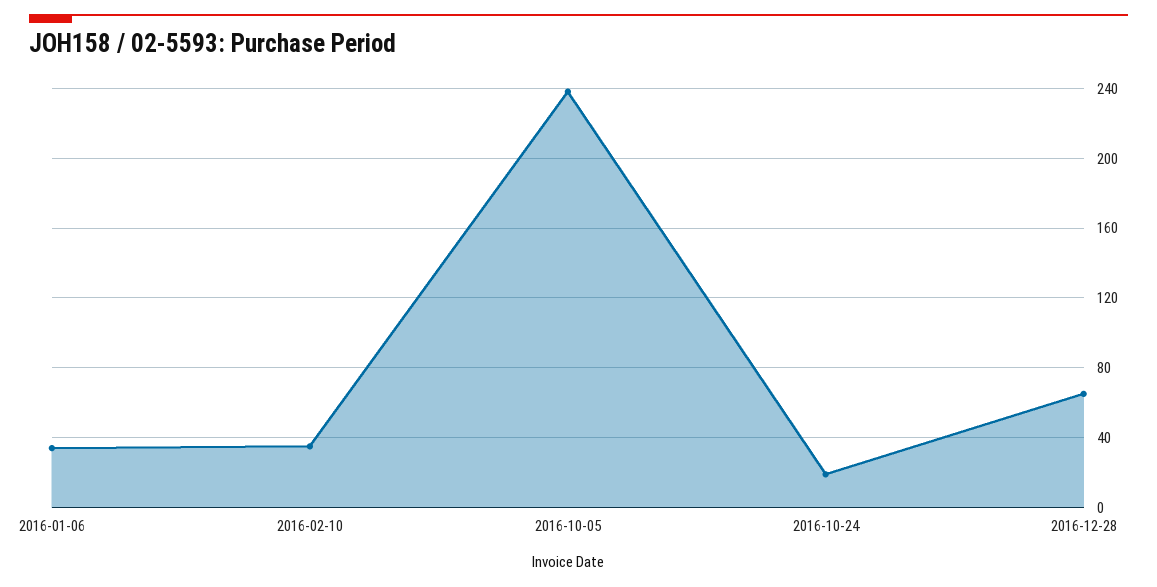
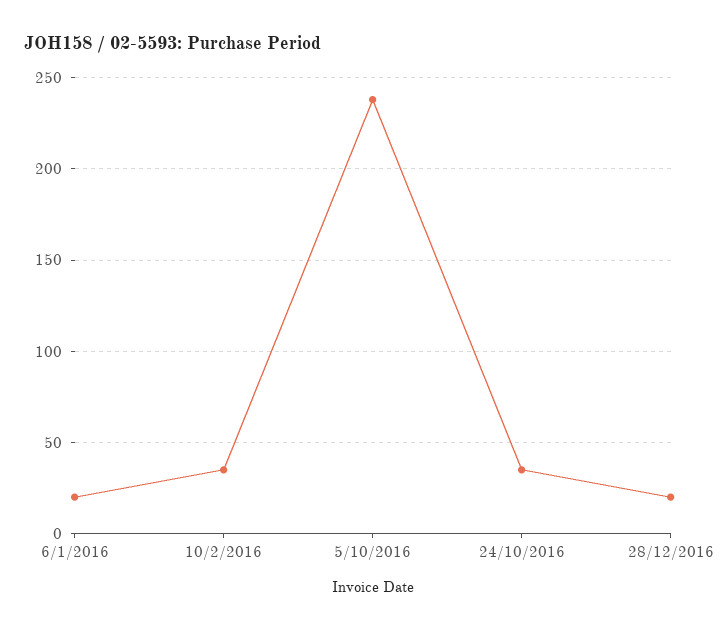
  {
-   "2016-01-06": 35,
+   "2016-01-06": 20,
    "2016-02-10": 35,
    "2016-10-05": 240,
-   "2016-10-24": 20,
+   "2016-10-24": 35,
-   "2016-12-28": 65
+   "2016-12-28": 20
  }

